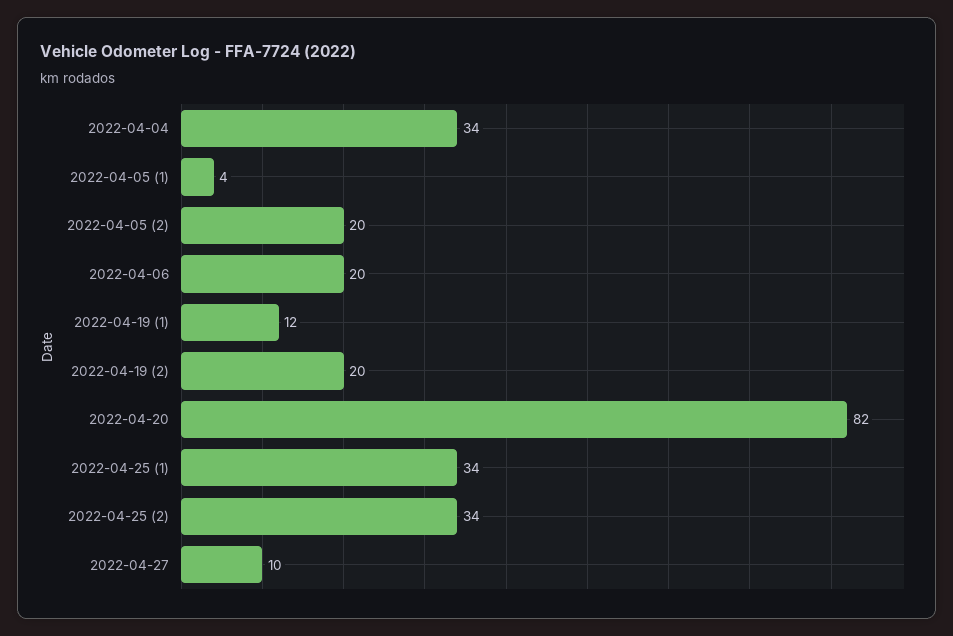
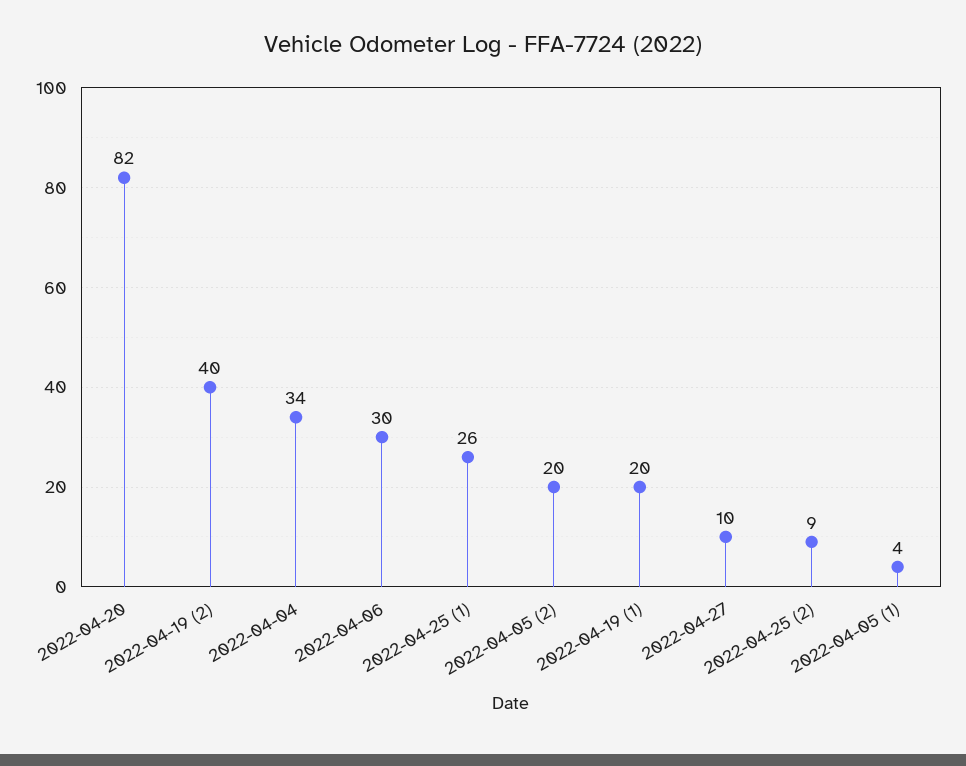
  {
    "2022-04-04": 34,
    "2022-04-05 (1)": 4,
    "2022-04-05 (2)": 20,
-   "2022-04-06": 20,
+   "2022-04-06": 30,
-   "2022-04-19 (1)": 12,
+   "2022-04-19 (1)": 20,
-   "2022-04-19 (2)": 20,
+   "2022-04-19 (2)": 40,
    "2022-04-20": 82,
-   "2022-04-25 (1)": 34,
+   "2022-04-25 (1)": 26,
-   "2022-04-25 (2)": 34,
+   "2022-04-25 (2)": 9,
    "2022-04-27": 10
  }

